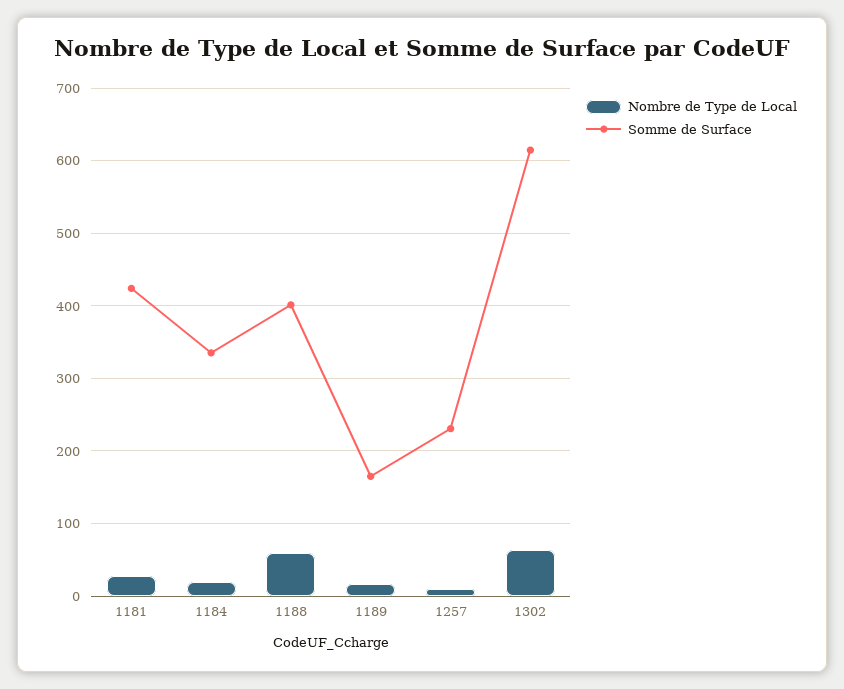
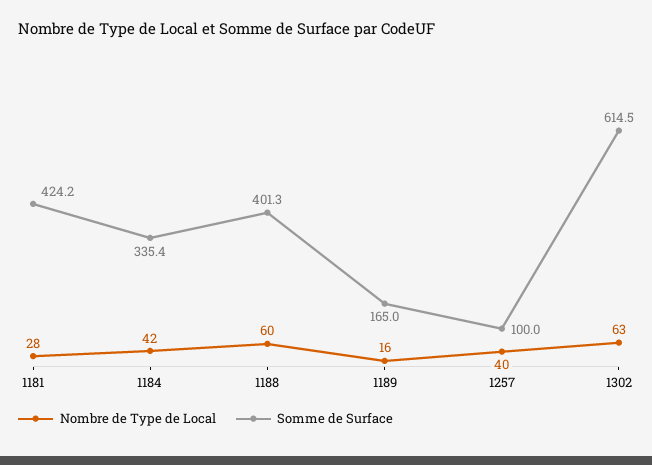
  {
    "Nombre de Type de Local": {
      "1181": 28,
-     "1184": 20,
+     "1184": 42,
      "1188": 60,
      "1189": 16,
-     "1257": 10,
+     "1257": 40,
      "1302": 63
    },
    "Somme de Surface": {
      "1181": 424.2,
      "1184": 335.4,
      "1188": 401.3,
      "1189": 165,
-     "1257": 230,
+     "1257": 100,
      "1302": 614.5
    }
  }

